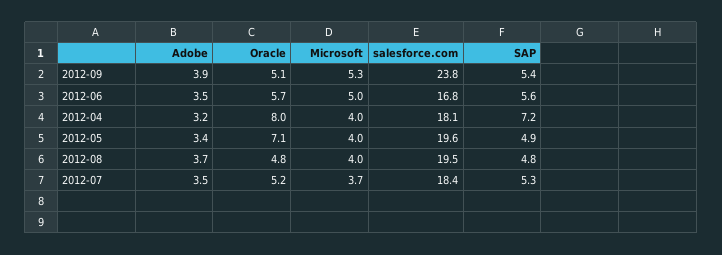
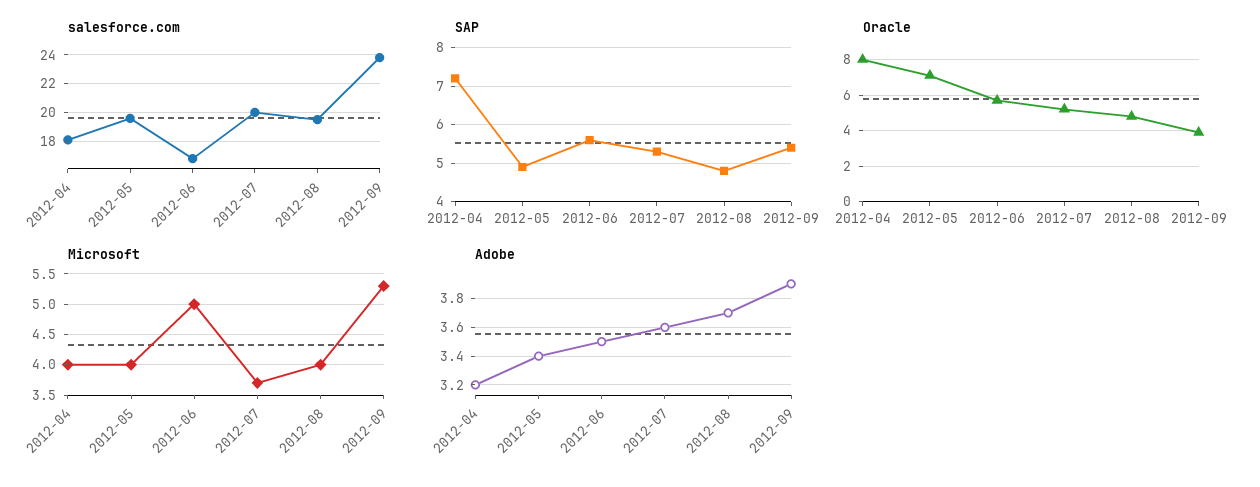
  {
    "Adobe": {
      "2012-09": 3.9,
      "2012-06": 3.5,
      "2012-04": 3.2,
      "2012-05": 3.4,
      "2012-08": 3.7,
-     "2012-07": 3.5
+     "2012-07": 3.6
    },
    "Oracle": {
-     "2012-09": 5.1,
+     "2012-09": 4,
      "2012-06": 5.7,
      "2012-04": 8,
      "2012-05": 7.1,
      "2012-08": 4.8,
      "2012-07": 5.2
    },
    "Microsoft": {
      "2012-09": 5.3,
      "2012-06": 5,
      "2012-04": 4,
      "2012-05": 4,
      "2012-08": 4,
      "2012-07": 3.7
    },
    "salesforce.com": {
      "2012-09": 23.8,
      "2012-06": 16.8,
      "2012-04": 18.1,
      "2012-05": 19.6,
      "2012-08": 19.5,
-     "2012-07": 18.4
+     "2012-07": 20
    },
    "SAP": {
      "2012-09": 5.4,
      "2012-06": 5.6,
      "2012-04": 7.2,
      "2012-05": 4.9,
      "2012-08": 4.8,
      "2012-07": 5.3
    }
  }

